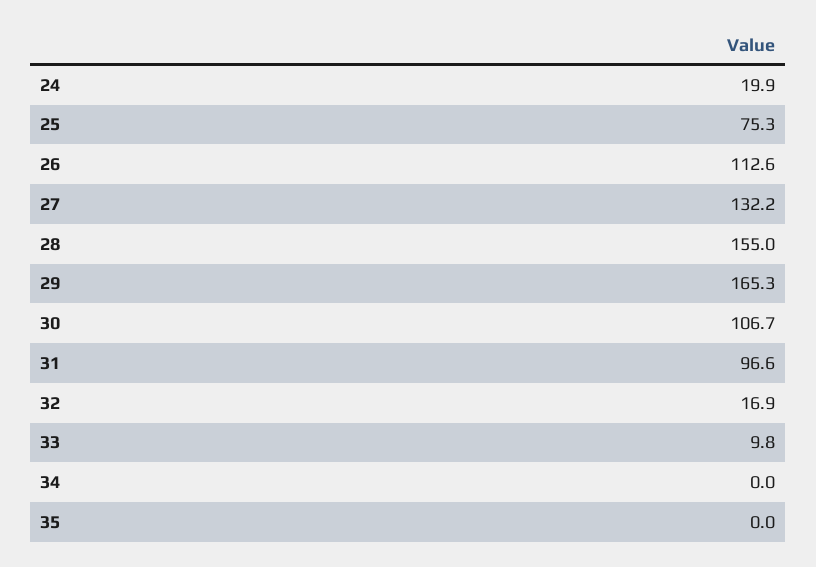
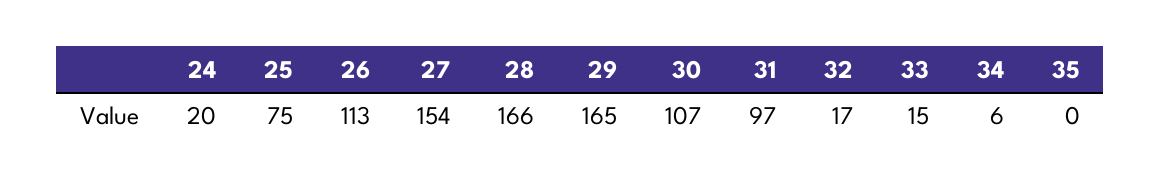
  {
    "24": 19.9,
    "25": 75.3,
    "26": 112.6,
-   "27": 132.2,
+   "27": 154,
-   "28": 155,
+   "28": 166,
    "29": 165.3,
    "30": 106.7,
    "31": 96.6,
    "32": 16.9,
-   "33": 9.8,
+   "33": 15,
-   "34": 0,
+   "34": 6,
    "35": 0
  }

